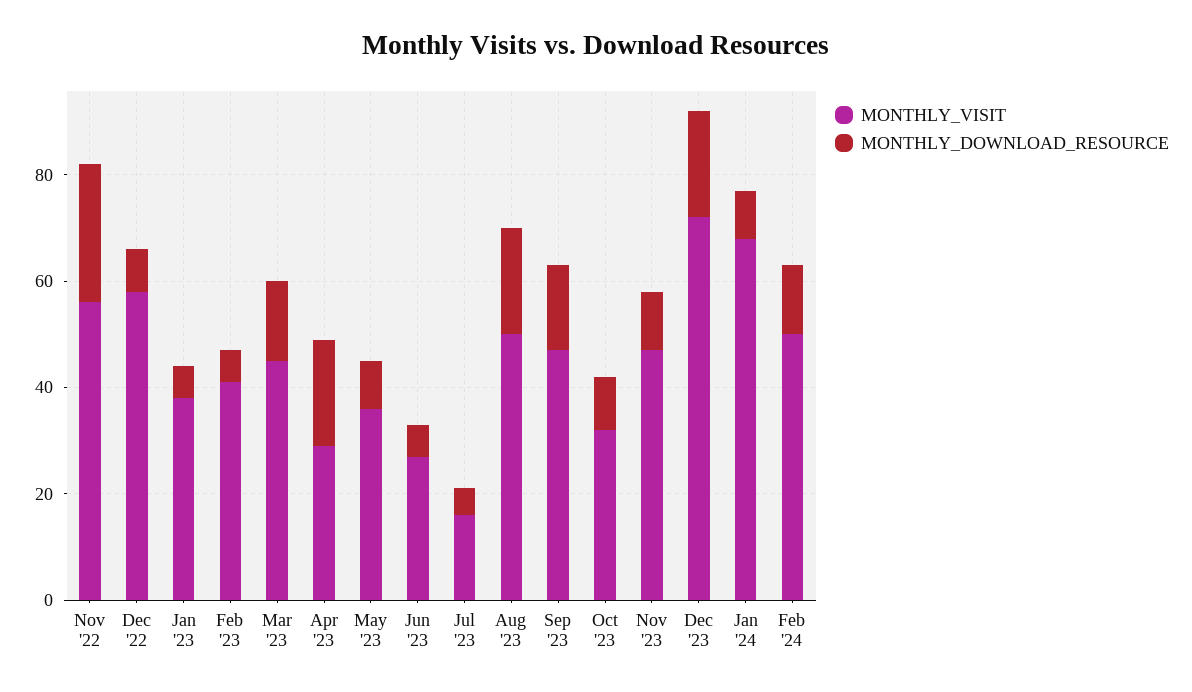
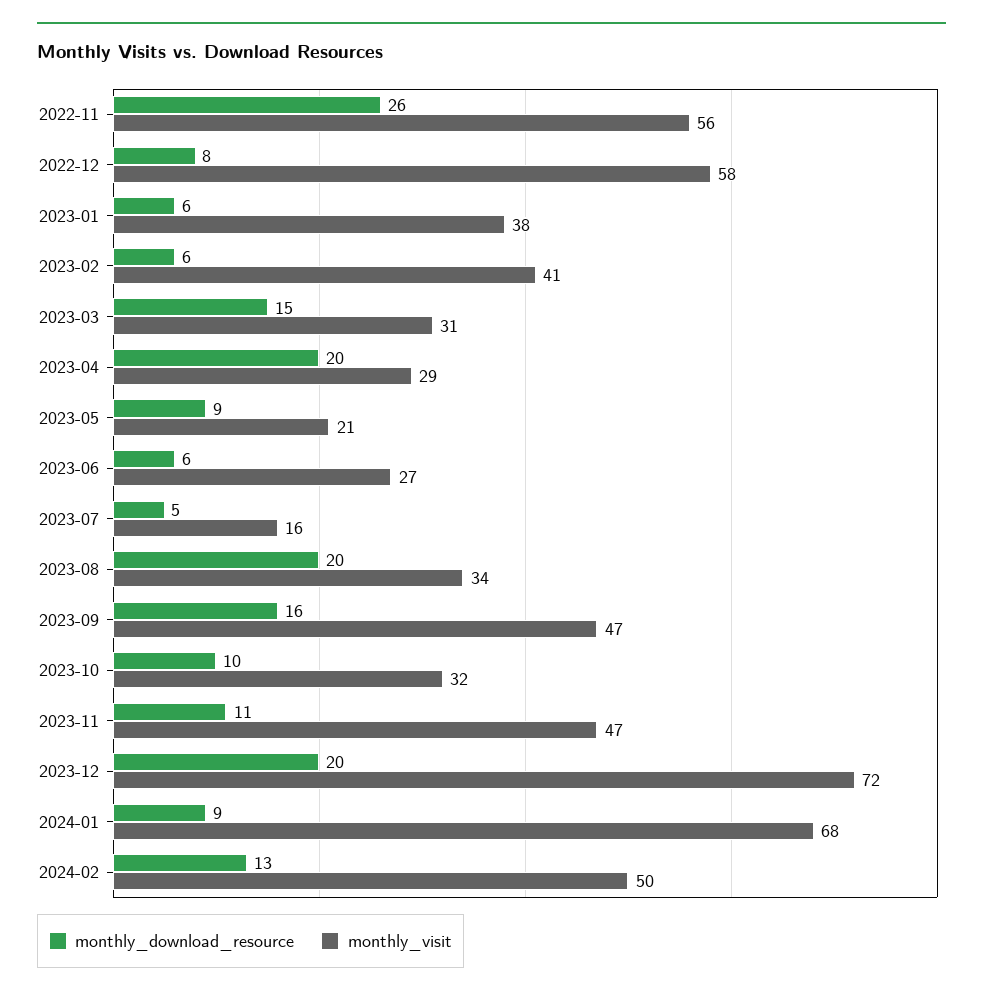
  {
    "MONTHLY_VISIT": {
      "Nov '22": 56,
      "Dec '22": 58,
      "Jan '23": 38,
      "Feb '23": 41,
-     "Mar '23": 45,
+     "Mar '23": 31,
      "Apr '23": 29,
-     "May '23": 35,
+     "May '23": 21,
      "Jun '23": 27,
      "Jul '23": 16,
-     "Aug '23": 50,
+     "Aug '23": 34,
      "Sep '23": 47,
      "Oct '23": 32,
      "Nov '23": 47,
      "Dec '23": 72,
      "Jan '24": 68,
      "Feb '24": 50
    },
    "MONTHLY_DOWNLOAD_RESOURCE": {
      "Nov '22": 26,
      "Dec '22": 8,
      "Jan '23": 6,
      "Feb '23": 6,
      "Mar '23": 15,
      "Apr '23": 20,
      "May '23": 9,
      "Jun '23": 6,
      "Jul '23": 5,
      "Aug '23": 20,
      "Sep '23": 16,
      "Oct '23": 10,
      "Nov '23": 11,
      "Dec '23": 20,
      "Jan '24": 9,
      "Feb '24": 13
    }
  }

